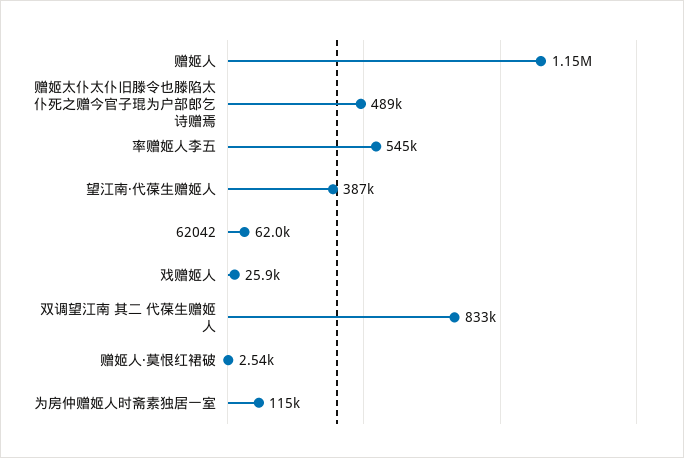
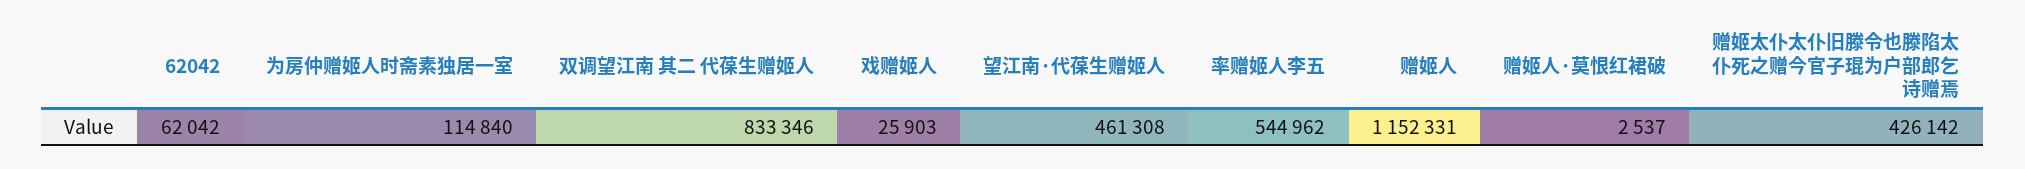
  {
    "赠姬人": 1152331,
-   "赠姬太仆太仆旧滕令也滕陷太仆死之赠今官子琨为户部郎乞诗赠焉": 489000,
+   "赠姬太仆太仆旧滕令也滕陷太仆死之赠今官子琨为户部郎乞诗赠焉": 426142,
    "率赠姬人李五": 544962,
-   "望江南·代葆生赠姬人": 387000,
+   "望江南·代葆生赠姬人": 461308,
    "62042": 62042,
    "戏赠姬人": 25903,
    "双调望江南 其二 代葆生赠姬人": 833346,
    "赠姬人·莫恨红裙破": 2537,
    "为房仲赠姬人时斋素独居一室": 114840
  }

